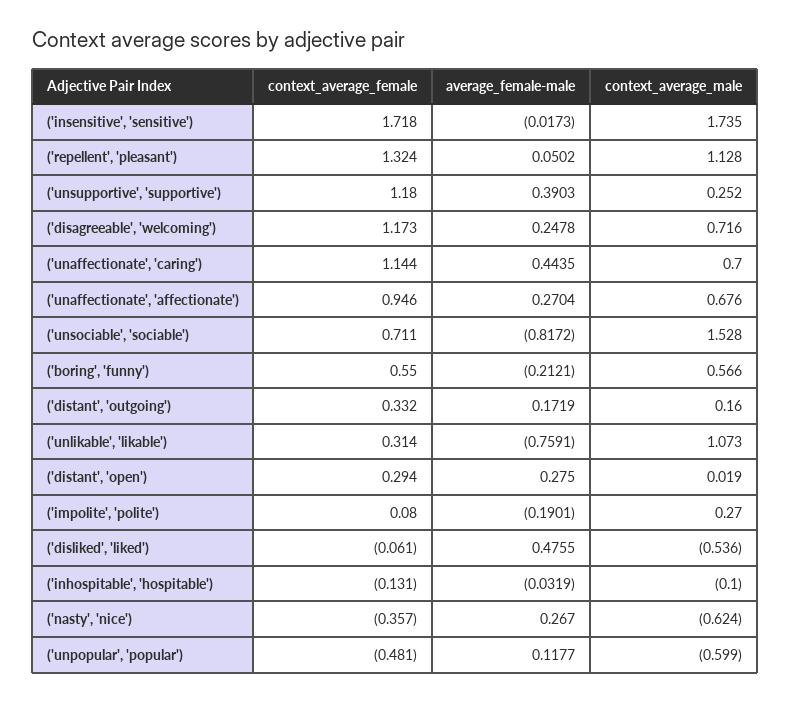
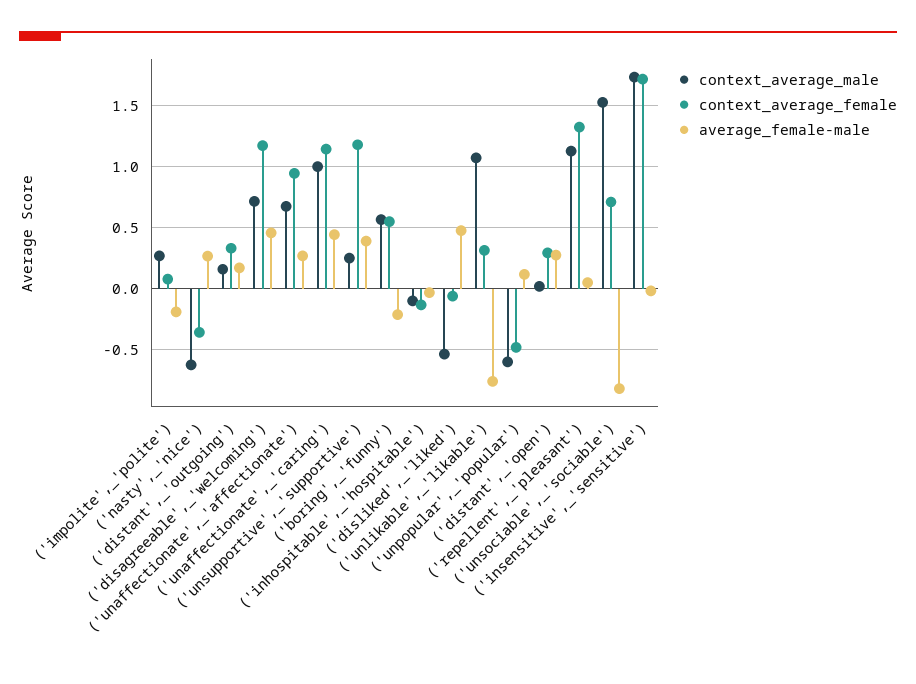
  {
    "context_average_female": {
      "('insensitive', 'sensitive')": 1.718,
      "('repellent', 'pleasant')": 1.324,
      "('unsupportive', 'supportive')": 1.18,
      "('disagreeable', 'welcoming')": 1.173,
      "('unaffectionate', 'caring')": 1.144,
      "('unaffectionate', 'affectionate')": 0.946,
      "('unsociable', 'sociable')": 0.711,
      "('boring', 'funny')": 0.55,
      "('distant', 'outgoing')": 0.332,
      "('unlikable', 'likable')": 0.314,
      "('distant', 'open')": 0.294,
      "('impolite', 'polite')": 0.08,
      "('disliked', 'liked')": -0.061,
      "('inhospitable', 'hospitable')": -0.131,
      "('nasty', 'nice')": -0.357,
      "('unpopular', 'popular')": -0.481
    },
    "average_female-male": {
      "('insensitive', 'sensitive')": -0.0173,
      "('repellent', 'pleasant')": 0.0502,
      "('unsupportive', 'supportive')": 0.3903,
-     "('disagreeable', 'welcoming')": 0.2478,
+     "('disagreeable', 'welcoming')": 0.45,
      "('unaffectionate', 'caring')": 0.4435,
      "('unaffectionate', 'affectionate')": 0.2704,
      "('unsociable', 'sociable')": -0.8172,
      "('boring', 'funny')": -0.2121,
      "('distant', 'outgoing')": 0.1719,
      "('unlikable', 'likable')": -0.7591,
      "('distant', 'open')": 0.275,
      "('impolite', 'polite')": -0.1901,
      "('disliked', 'liked')": 0.4755,
      "('inhospitable', 'hospitable')": -0.0319,
      "('nasty', 'nice')": 0.267,
      "('unpopular', 'popular')": 0.1177
    },
    "context_average_male": {
      "('insensitive', 'sensitive')": 1.735,
      "('repellent', 'pleasant')": 1.128,
      "('unsupportive', 'supportive')": 0.252,
      "('disagreeable', 'welcoming')": 0.716,
-     "('unaffectionate', 'caring')": 0.7,
+     "('unaffectionate', 'caring')": 1,
      "('unaffectionate', 'affectionate')": 0.676,
      "('unsociable', 'sociable')": 1.528,
      "('boring', 'funny')": 0.566,
      "('distant', 'outgoing')": 0.16,
      "('unlikable', 'likable')": 1.073,
      "('distant', 'open')": 0.019,
      "('impolite', 'polite')": 0.27,
      "('disliked', 'liked')": -0.536,
      "('inhospitable', 'hospitable')": -0.1,
      "('nasty', 'nice')": -0.624,
      "('unpopular', 'popular')": -0.599
    }
  }

